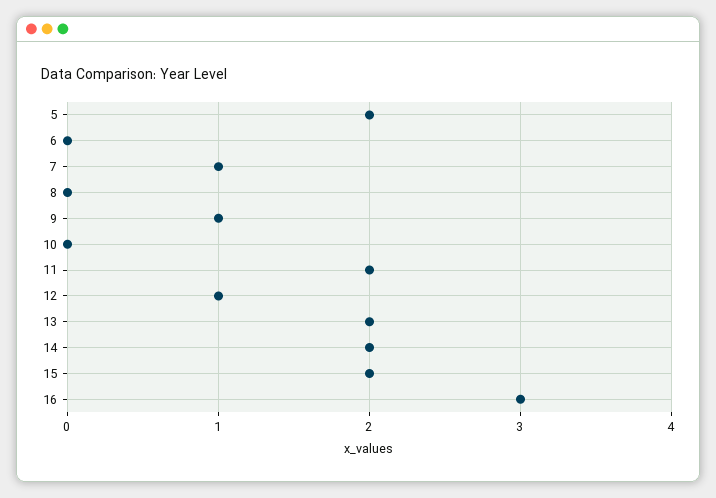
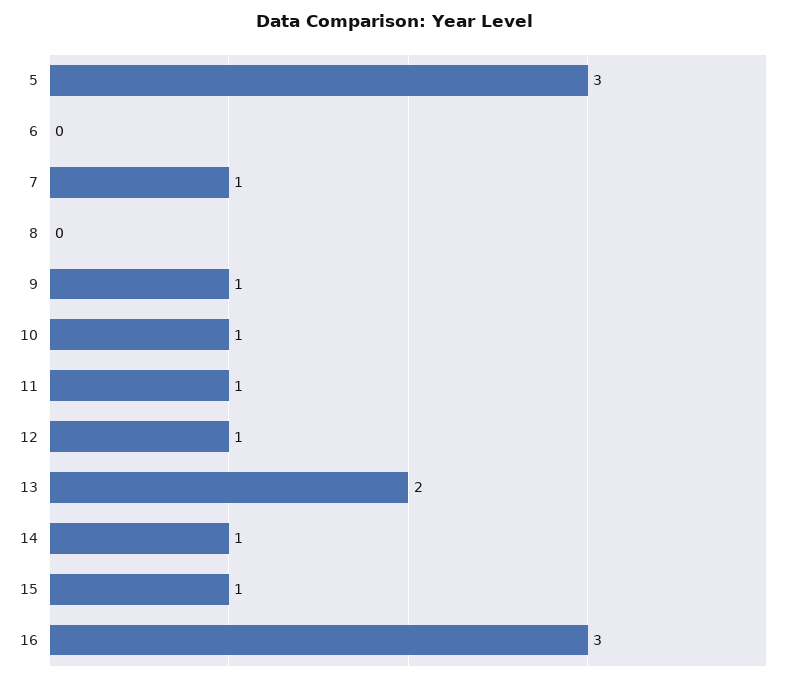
  {
-   "5": 2,
+   "5": 3,
    "6": 0,
    "7": 1,
    "8": 0,
    "9": 1,
-   "10": 0,
+   "10": 1,
-   "11": 2,
+   "11": 1,
    "12": 1,
    "13": 2,
-   "14": 2,
+   "14": 1,
-   "15": 2,
+   "15": 1,
    "16": 3
  }

